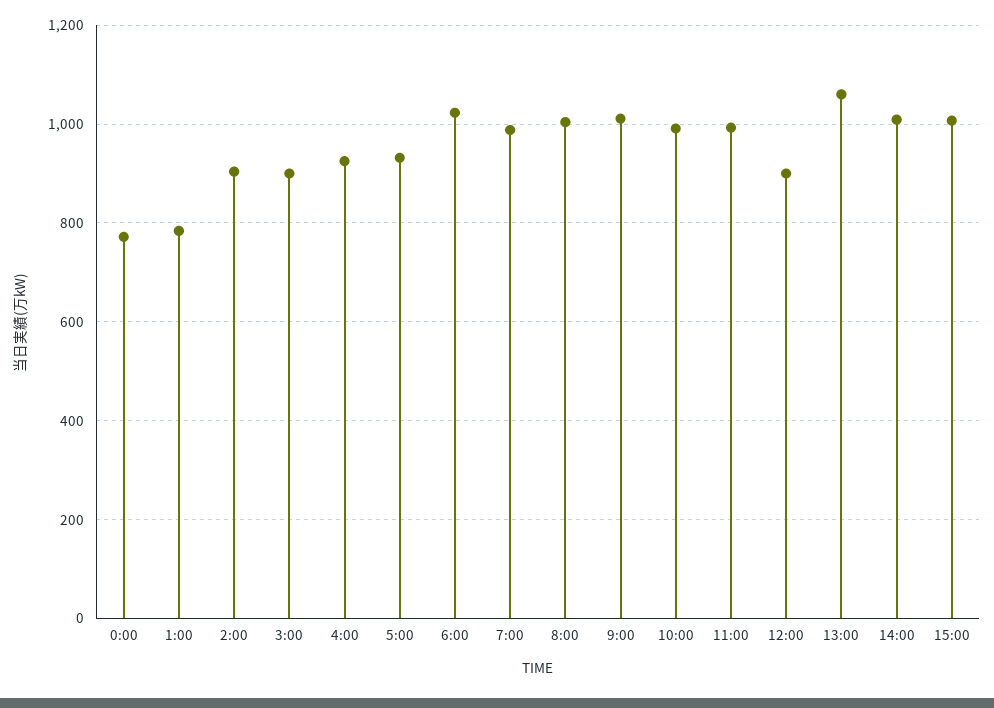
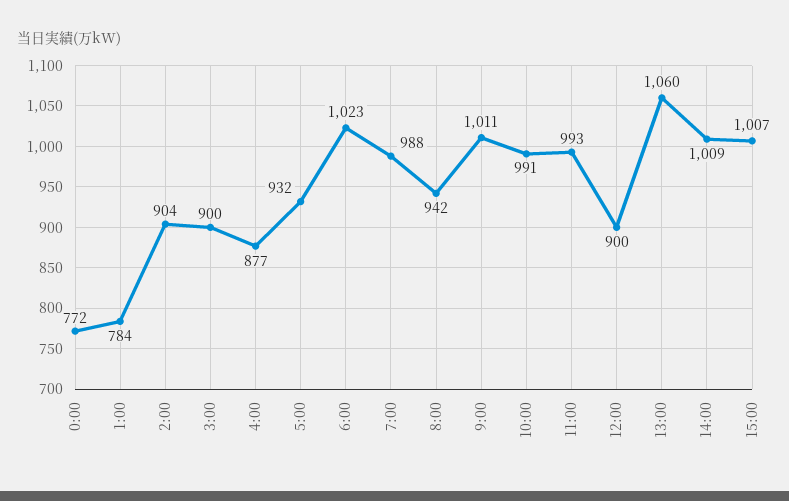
  {
    "0:00": 772,
    "1:00": 784,
    "2:00": 904,
    "3:00": 900,
-   "4:00": 920,
+   "4:00": 877,
    "5:00": 932,
    "6:00": 1023,
    "7:00": 988,
-   "8:00": 1000,
+   "8:00": 942,
    "9:00": 1011,
    "10:00": 991,
    "11:00": 993,
    "12:00": 900,
    "13:00": 1060,
    "14:00": 1009,
    "15:00": 1007
  }

